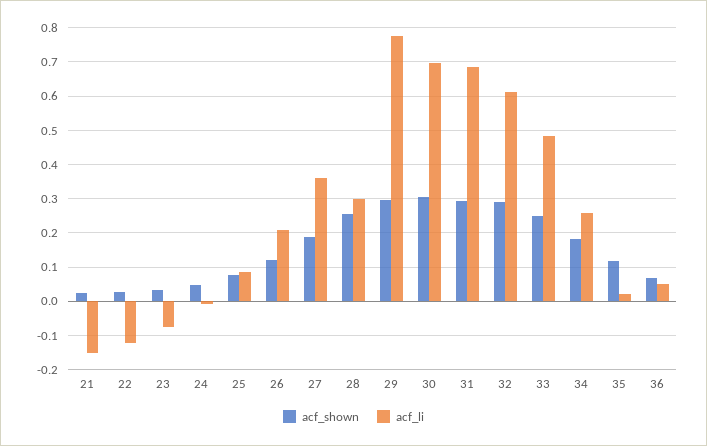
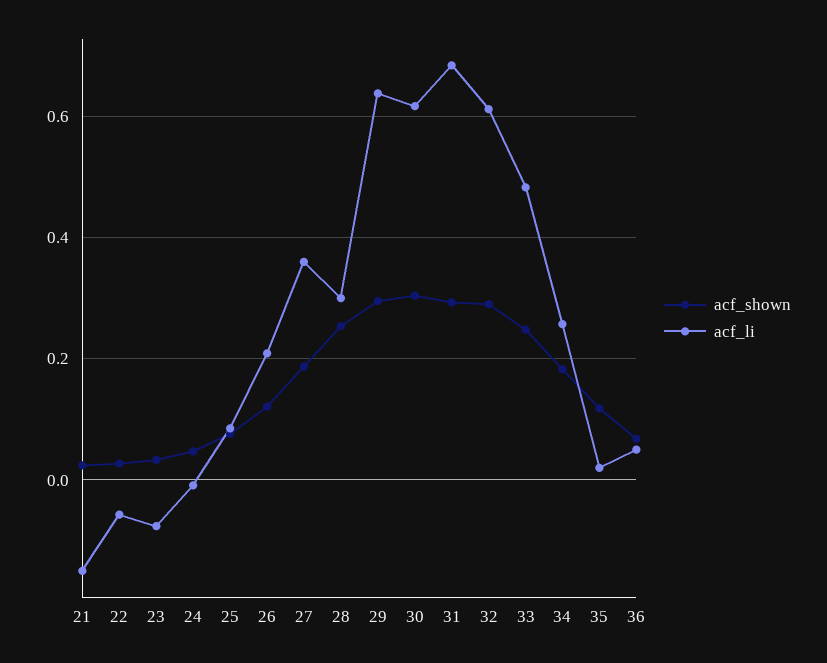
  {
    "acf_shown": {
      "21": 0.02,
      "22": 0.02,
      "23": 0.04,
      "24": 0.04,
      "25": 0.08,
      "26": 0.12,
      "27": 0.18,
      "28": 0.26,
      "29": 0.3,
      "30": 0.3,
      "31": 0.3,
      "32": 0.3,
      "33": 0.24,
      "34": 0.18,
      "35": 0.12,
      "36": 0.06
    },
    "acf_li": {
      "21": -0.16,
-     "22": -0.12,
+     "22": -0.06,
      "23": -0.08,
      "24": 0,
      "25": 0.08,
      "26": 0.2,
      "27": 0.36,
      "28": 0.3,
-     "29": 0.78,
+     "29": 0.64,
-     "30": 0.7,
+     "30": 0.62,
      "31": 0.68,
      "32": 0.62,
      "33": 0.48,
      "34": 0.26,
      "35": 0.02,
      "36": 0.06
    }
  }

